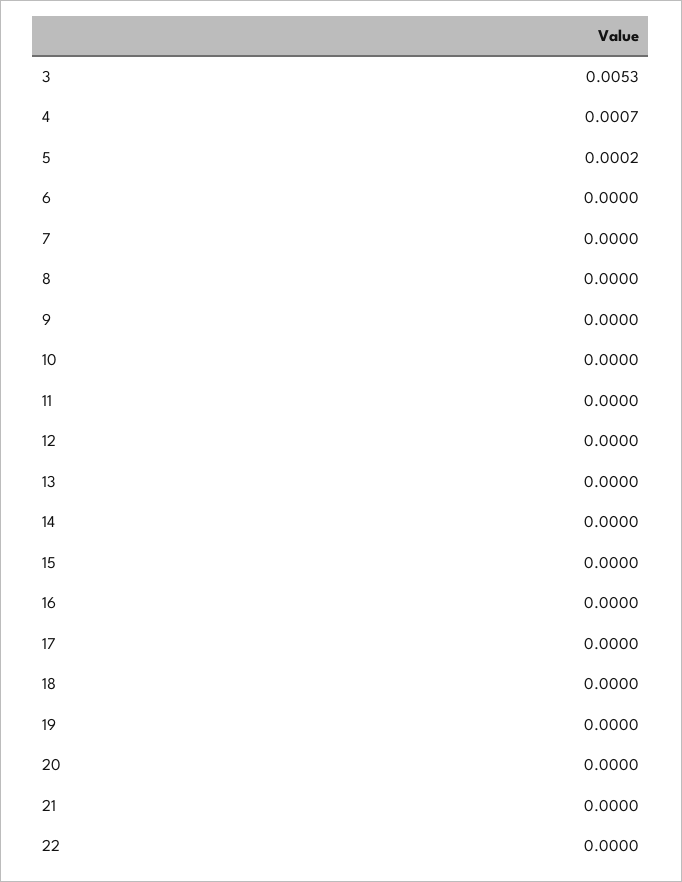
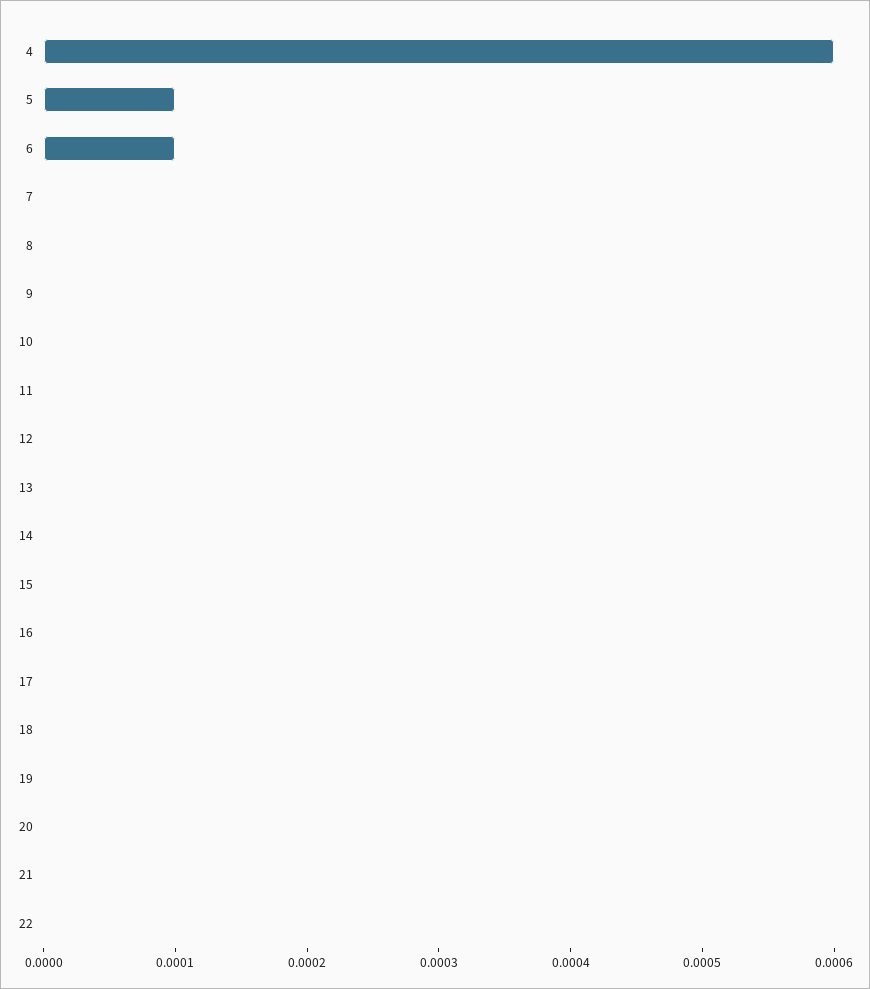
  {
-   "3": 0.0053,
-   "4": 0.0007,
+   "4": 0.0006,
-   "5": 0.0002,
+   "5": 0.0001,
-   "6": 0,
+   "6": 0.0001,
    "7": 0,
    "8": 0,
    "9": 0,
    "10": 0,
    "11": 0,
    "12": 0,
    "13": 0,
    "14": 0,
    "15": 0,
    "16": 0,
    "17": 0,
    "18": 0,
    "19": 0,
    "20": 0,
    "21": 0,
    "22": 0
  }

